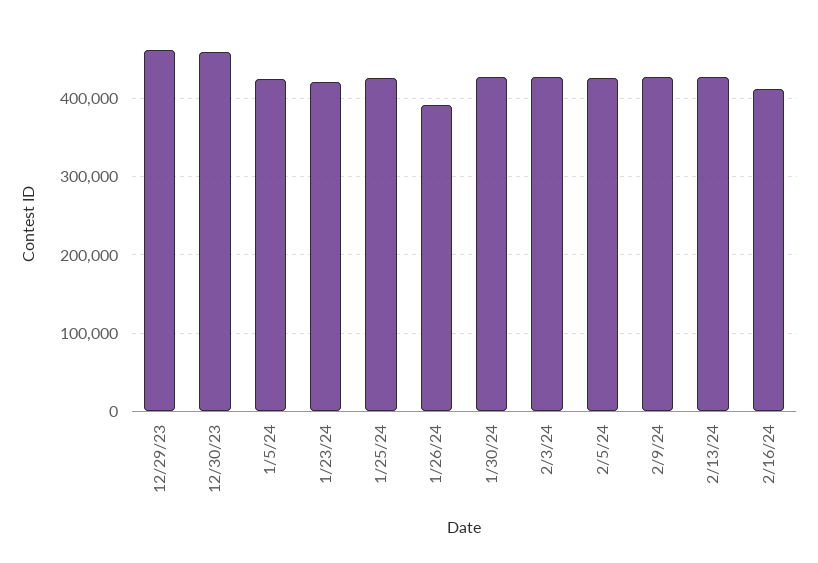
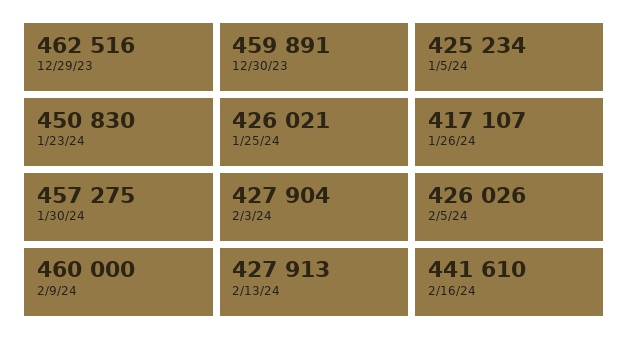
  {
    "12/29/23": 462516,
    "12/30/23": 459891,
    "1/5/24": 425234,
-   "1/23/24": 420000,
+   "1/23/24": 450830,
    "1/25/24": 426021,
-   "1/26/24": 390000,
+   "1/26/24": 417107,
-   "1/30/24": 430000,
+   "1/30/24": 457275,
    "2/3/24": 427904,
    "2/5/24": 426026,
-   "2/9/24": 430000,
+   "2/9/24": 460000,
    "2/13/24": 427913,
-   "2/16/24": 410000
+   "2/16/24": 441610
  }

